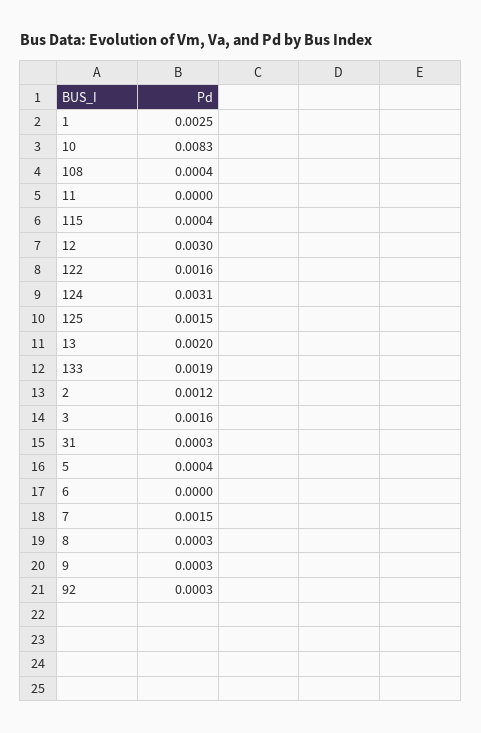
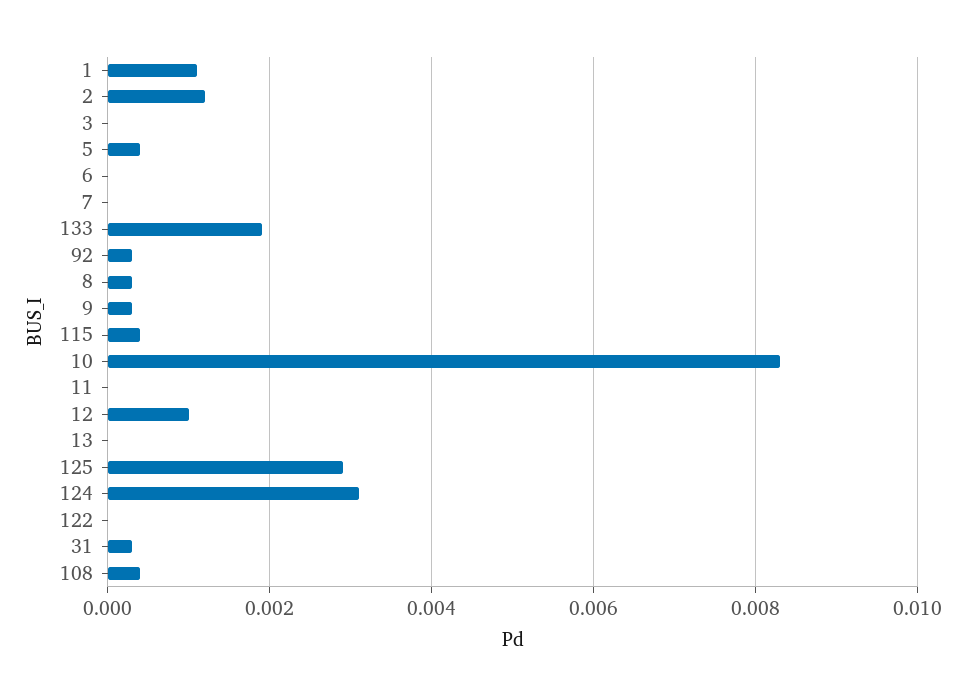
  {
-   "1": 0.0025,
+   "1": 0.001,
    "10": 0.0083,
    "108": 0.0004,
    "11": 0,
    "115": 0.0004,
-   "12": 0.003,
+   "12": 0.001,
-   "122": 0.0016,
+   "122": 0,
    "124": 0.0031,
-   "125": 0.0015,
+   "125": 0.003,
-   "13": 0.002,
+   "13": 0,
    "133": 0.0019,
    "2": 0.0012,
-   "3": 0.0016,
+   "3": 0,
    "31": 0.0003,
    "5": 0.0004,
    "6": 0,
-   "7": 0.0015,
+   "7": 0,
    "8": 0.0003,
    "9": 0.0003,
    "92": 0.0003
  }

